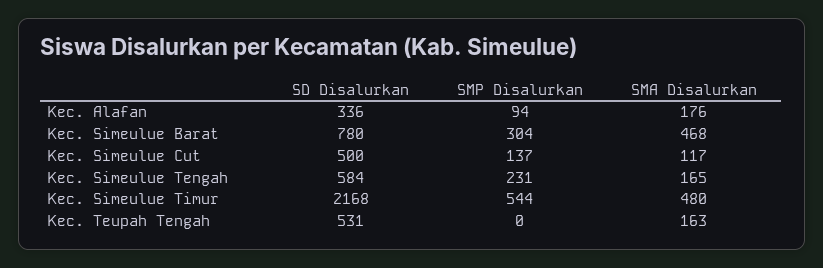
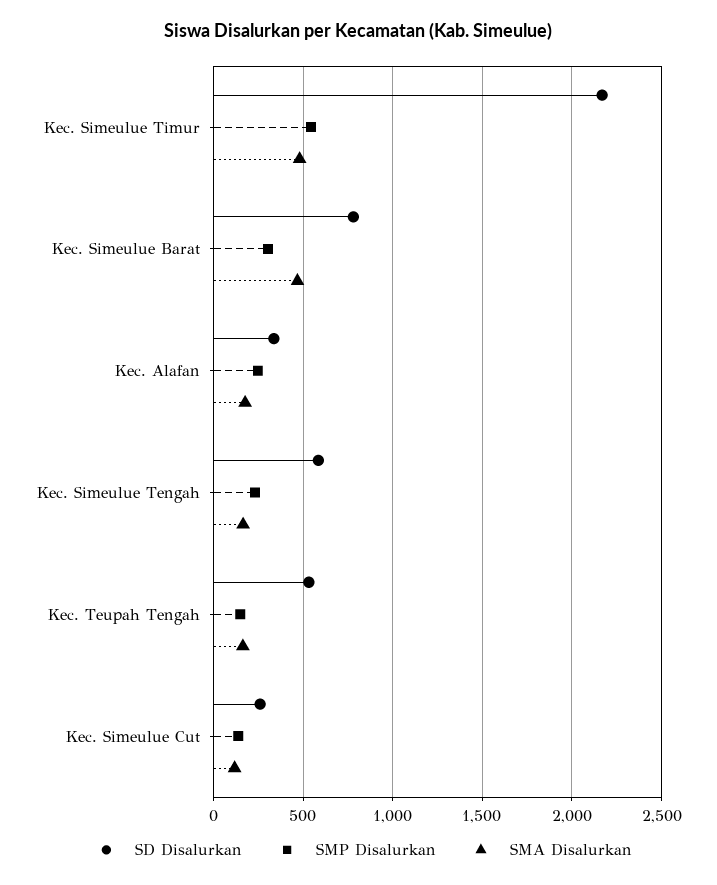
  {
    "SD Disalurkan": {
      "Kec. Alafan": 336,
      "Kec. Simeulue Barat": 780,
-     "Kec. Simeulue Cut": 500,
+     "Kec. Simeulue Cut": 250,
      "Kec. Simeulue Tengah": 584,
      "Kec. Simeulue Timur": 2168,
      "Kec. Teupah Tengah": 531
    },
    "SMP Disalurkan": {
-     "Kec. Alafan": 94,
+     "Kec. Alafan": 250,
      "Kec. Simeulue Barat": 304,
      "Kec. Simeulue Cut": 137,
      "Kec. Simeulue Tengah": 231,
      "Kec. Simeulue Timur": 544,
-     "Kec. Teupah Tengah": 0
+     "Kec. Teupah Tengah": 150
    },
    "SMA Disalurkan": {
      "Kec. Alafan": 176,
      "Kec. Simeulue Barat": 468,
      "Kec. Simeulue Cut": 117,
      "Kec. Simeulue Tengah": 165,
      "Kec. Simeulue Timur": 480,
      "Kec. Teupah Tengah": 163
    }
  }

